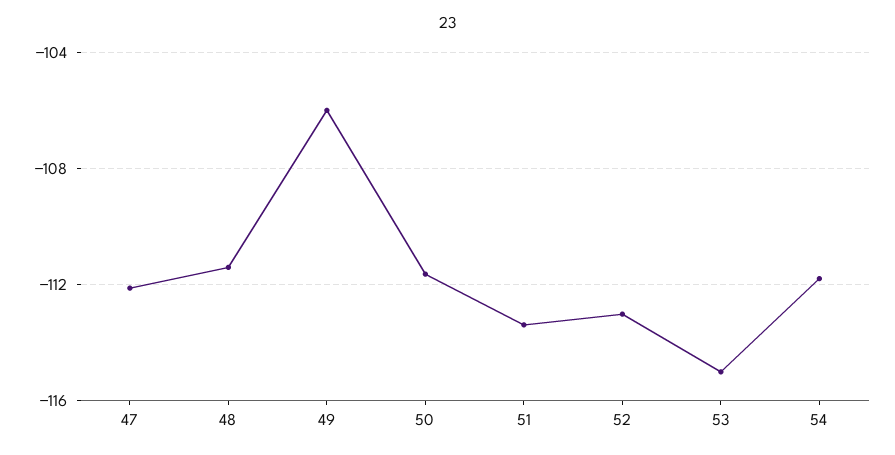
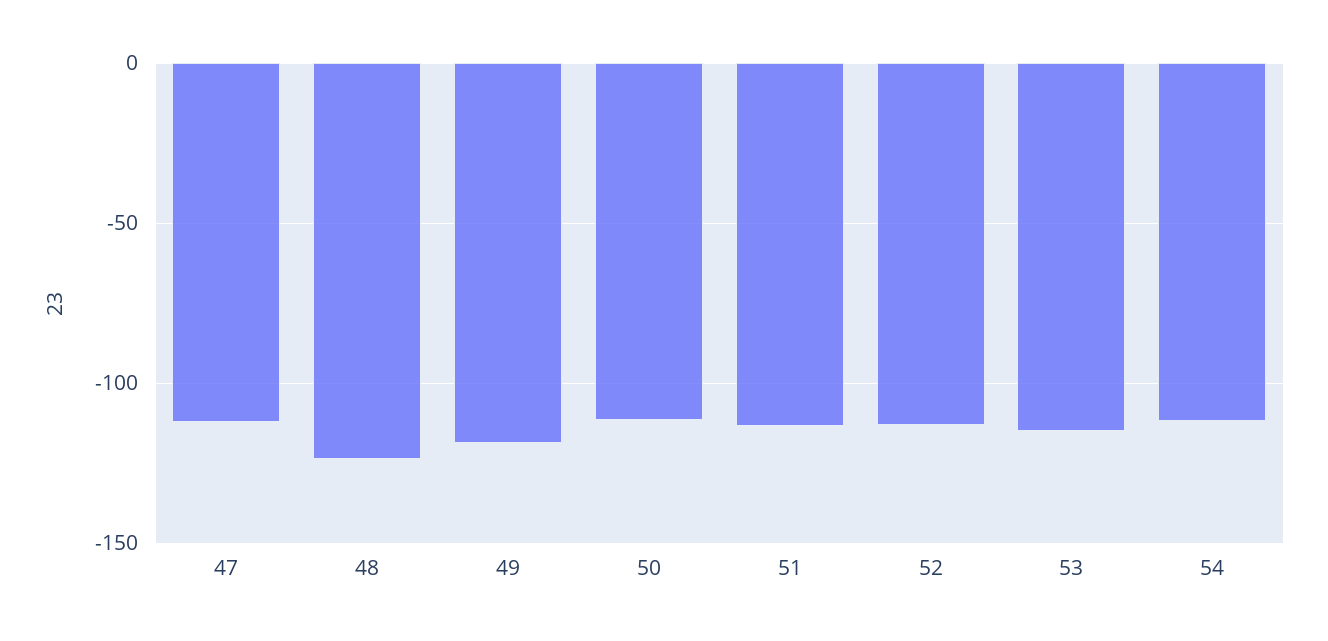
  {
    "47": -112,
-   "48": -111.5,
+   "48": -125,
-   "49": -106,
+   "49": -120,
    "50": -111.5,
    "51": -113.5,
    "52": -113,
    "53": -115,
    "54": -112
  }

